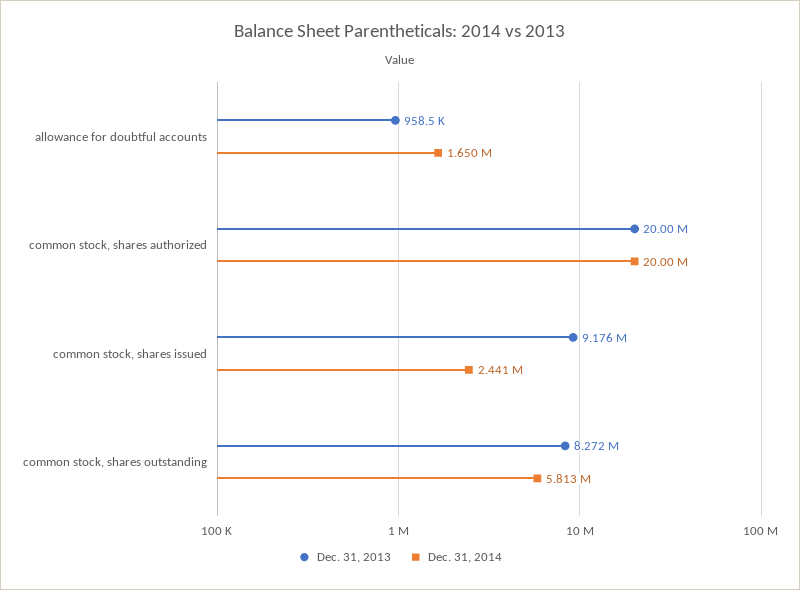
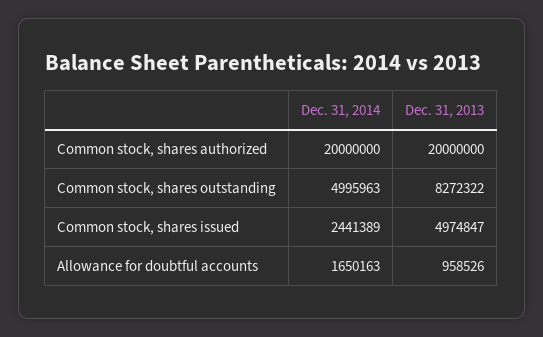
  {
    "Dec. 31, 2013": {
      "allowance for doubtful accounts": 958526,
      "common stock, shares authorized": 20000000,
-     "common stock, shares issued": 9176000,
+     "common stock, shares issued": 4974847,
      "common stock, shares outstanding": 8272322
    },
    "Dec. 31, 2014": {
      "allowance for doubtful accounts": 1650163,
      "common stock, shares authorized": 20000000,
      "common stock, shares issued": 2441389,
-     "common stock, shares outstanding": 5813000
+     "common stock, shares outstanding": 4995963
    }
  }

